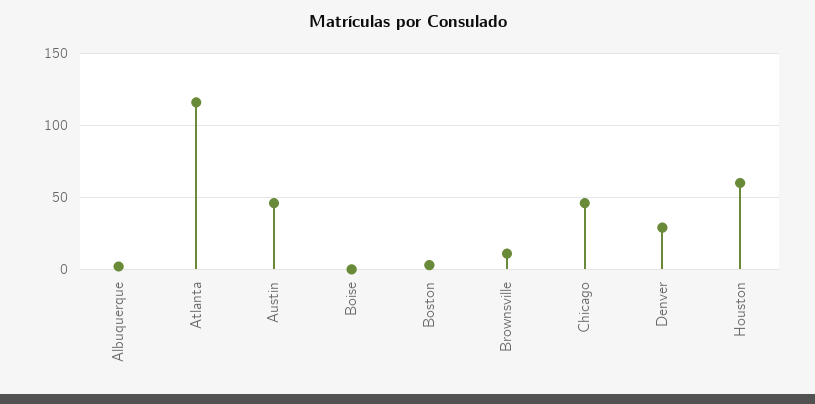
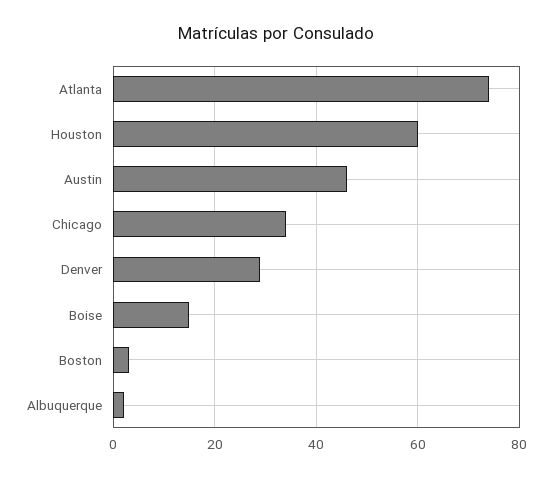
  {
    "Albuquerque": 0,
-   "Atlanta": 115,
+   "Atlanta": 75,
    "Austin": 45,
-   "Boise": 0,
+   "Boise": 15,
    "Boston": 5,
-   "Brownsville": 10,
-   "Chicago": 45,
+   "Chicago": 35,
    "Denver": 30,
    "Houston": 60
  }

